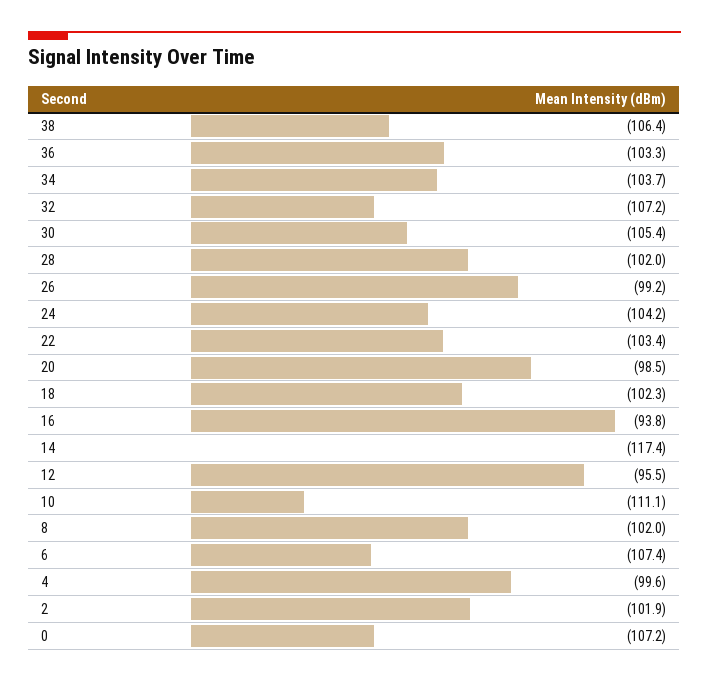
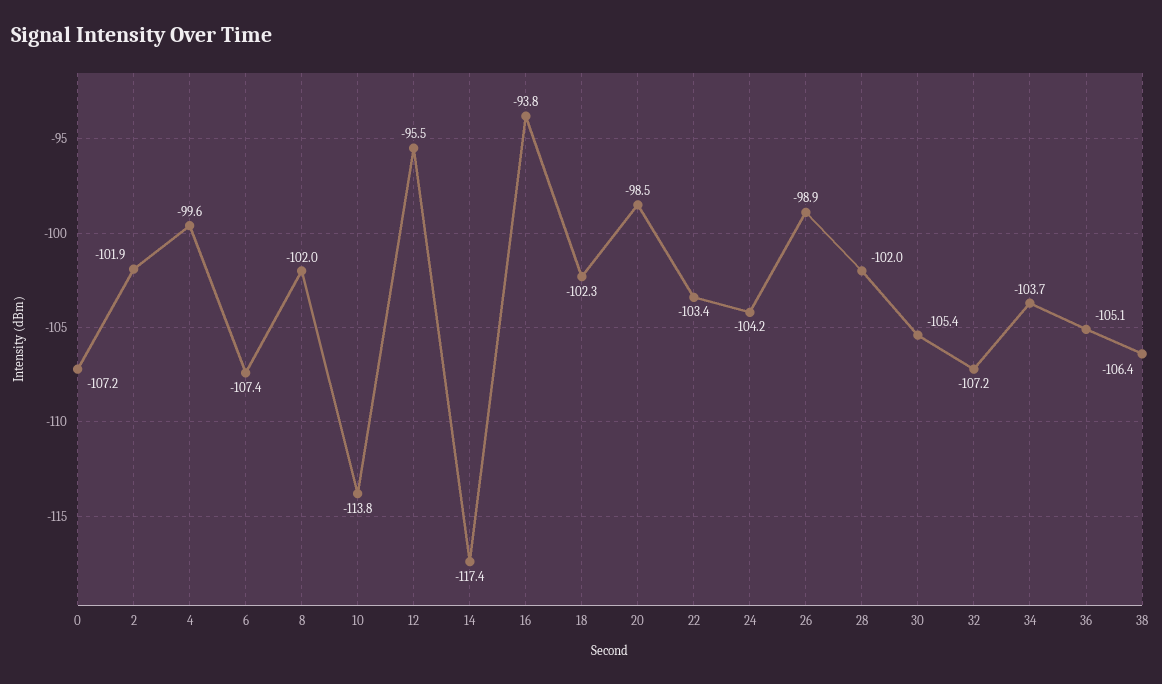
  {
    "38": -106.4,
-   "36": -103.3,
+   "36": -105.1,
    "34": -103.7,
    "32": -107.2,
    "30": -105.4,
    "28": -102,
-   "26": -99.2,
+   "26": -98.9,
    "24": -104.2,
    "22": -103.4,
    "20": -98.5,
    "18": -102.3,
    "16": -93.8,
    "14": -117.4,
    "12": -95.5,
-   "10": -111.1,
+   "10": -113.8,
    "8": -102,
    "6": -107.4,
    "4": -99.6,
    "2": -101.9,
    "0": -107.2
  }

